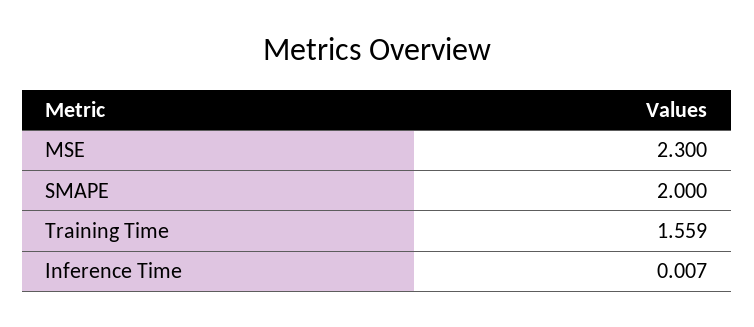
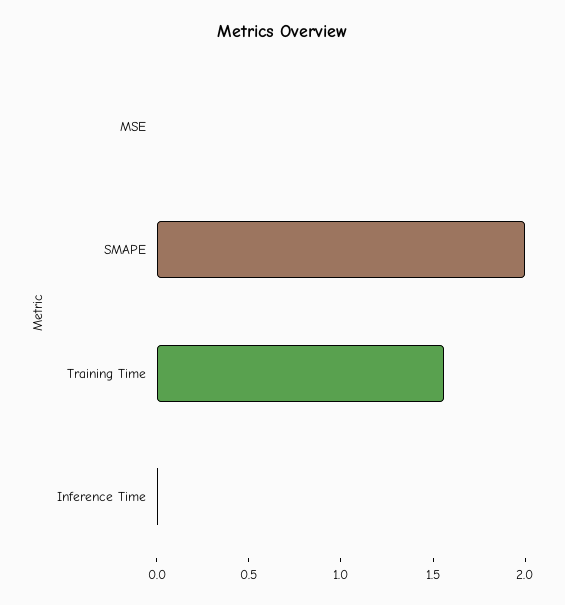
  {
-   "MSE": 2.3,
+   "MSE": 0,
    "SMAPE": 2,
    "Training Time": 1.559,
    "Inference Time": 0.007
  }

